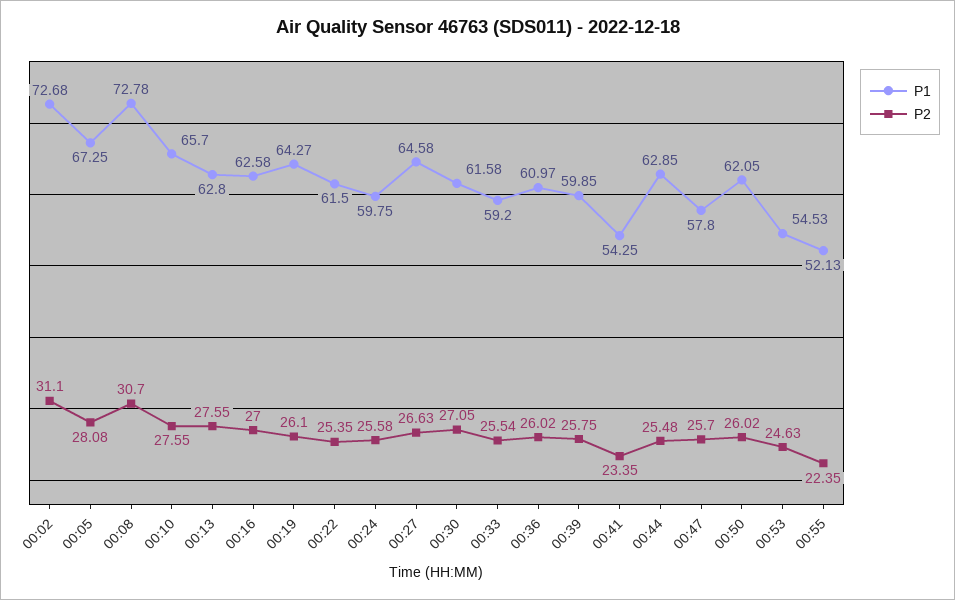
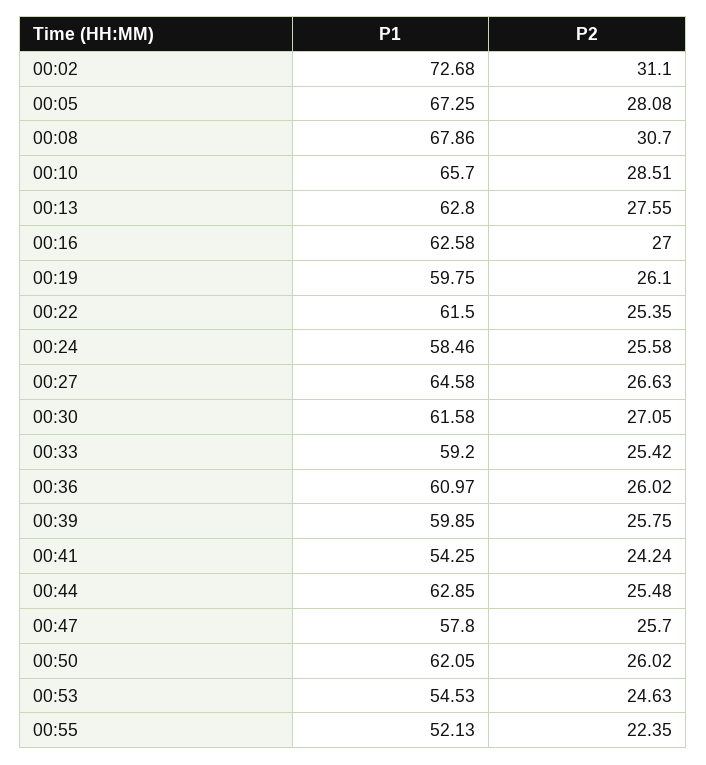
  {
    "P1": {
      "00:02": 72.68,
      "00:05": 67.25,
-     "00:08": 72.78,
+     "00:08": 67.86,
      "00:10": 65.7,
      "00:13": 62.8,
      "00:16": 62.58,
-     "00:19": 64.27,
+     "00:19": 59.75,
      "00:22": 61.5,
-     "00:24": 59.75,
+     "00:24": 58.46,
      "00:27": 64.58,
      "00:30": 61.58,
      "00:33": 59.2,
      "00:36": 60.97,
      "00:39": 59.85,
      "00:41": 54.25,
      "00:44": 62.85,
      "00:47": 57.8,
      "00:50": 62.05,
      "00:53": 54.53,
      "00:55": 52.13
    },
    "P2": {
      "00:02": 31.1,
      "00:05": 28.08,
      "00:08": 30.7,
-     "00:10": 27.55,
+     "00:10": 28.51,
      "00:13": 27.55,
      "00:16": 27,
      "00:19": 26.1,
      "00:22": 25.35,
      "00:24": 25.58,
      "00:27": 26.63,
      "00:30": 27.05,
-     "00:33": 25.54,
+     "00:33": 25.42,
      "00:36": 26.02,
      "00:39": 25.75,
-     "00:41": 23.35,
+     "00:41": 24.24,
      "00:44": 25.48,
      "00:47": 25.7,
      "00:50": 26.02,
      "00:53": 24.63,
      "00:55": 22.35
    }
  }

